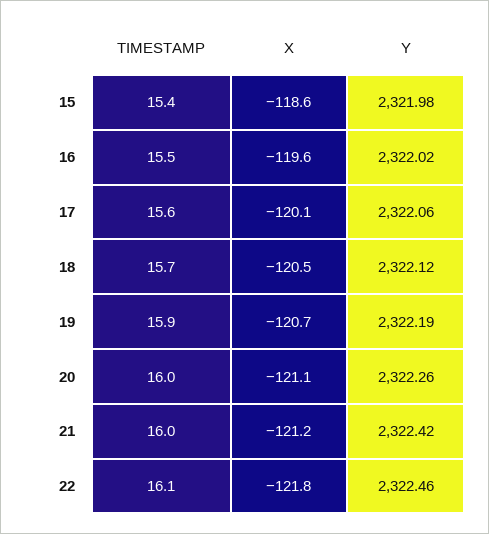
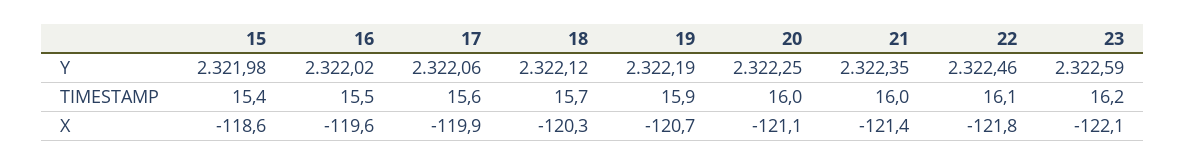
  {
    "TIMESTAMP": {
      "15": 15.4,
      "16": 15.5,
      "17": 15.6,
      "18": 15.7,
      "19": 15.9,
      "20": 16,
      "21": 16,
-     "22": 16.1
+     "22": 16.1,
+     "23": 16.2
    },
    "X": {
      "15": -118.6,
      "16": -119.6,
-     "17": -120.1,
+     "17": -119.9,
-     "18": -120.5,
+     "18": -120.3,
      "19": -120.7,
      "20": -121.1,
-     "21": -121.2,
+     "21": -121.4,
-     "22": -121.8
+     "22": -121.8,
+     "23": -122.1
    },
    "Y": {
      "15": 2321.98,
      "16": 2322.02,
      "17": 2322.06,
      "18": 2322.12,
      "19": 2322.19,
-     "20": 2322.26,
+     "20": 2322.25,
-     "21": 2322.42,
+     "21": 2322.35,
-     "22": 2322.46
+     "22": 2322.46,
+     "23": 2322.59
    }
  }

